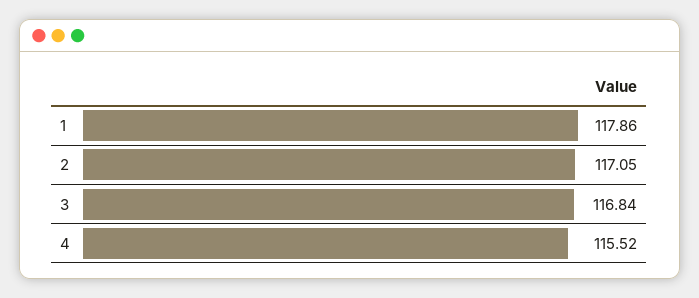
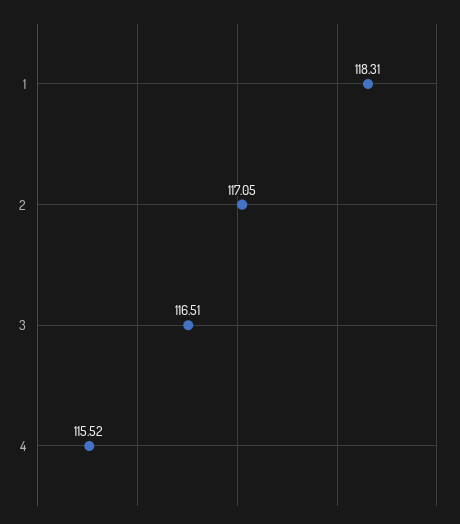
  {
-   "1": 117.86,
+   "1": 118.31,
    "2": 117.05,
-   "3": 116.84,
+   "3": 116.51,
    "4": 115.52
  }

